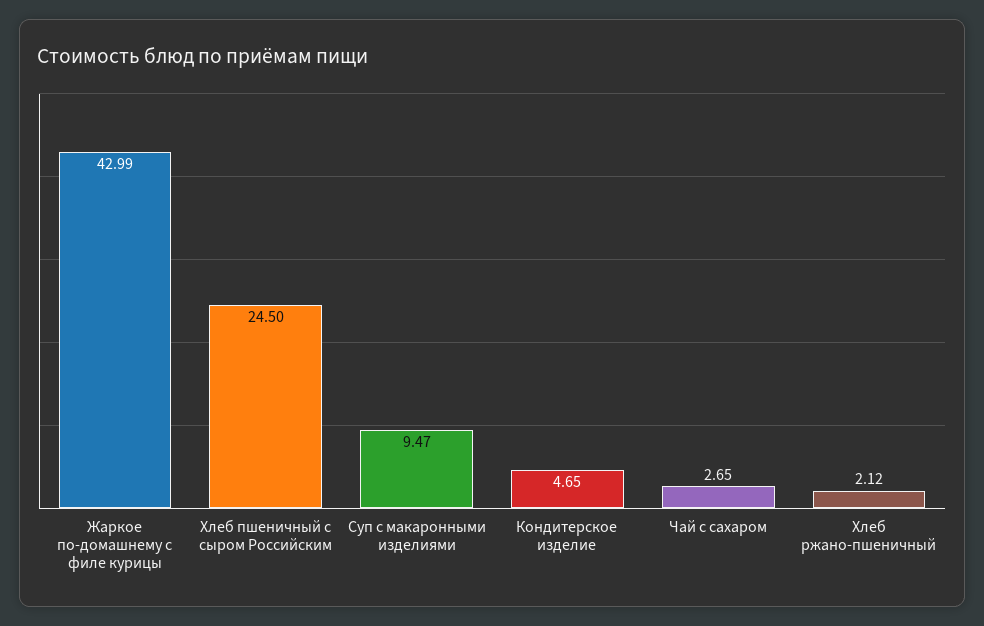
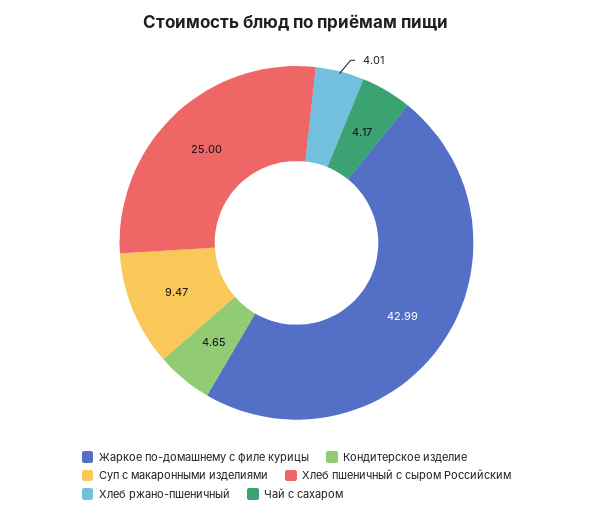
  {
    "Жаркое по-домашнему с филе курицы": 42.99,
-   "Хлеб пшеничный с сыром Российским": 24.5,
+   "Хлеб пшеничный с сыром Российским": 25,
    "Суп с макаронными изделиями": 9.47,
    "Кондитерское изделие": 4.65,
-   "Чай с сахаром": 2.65,
+   "Чай с сахаром": 4.17,
-   "Хлеб ржано-пшеничный": 2.12
+   "Хлеб ржано-пшеничный": 4.01
  }

